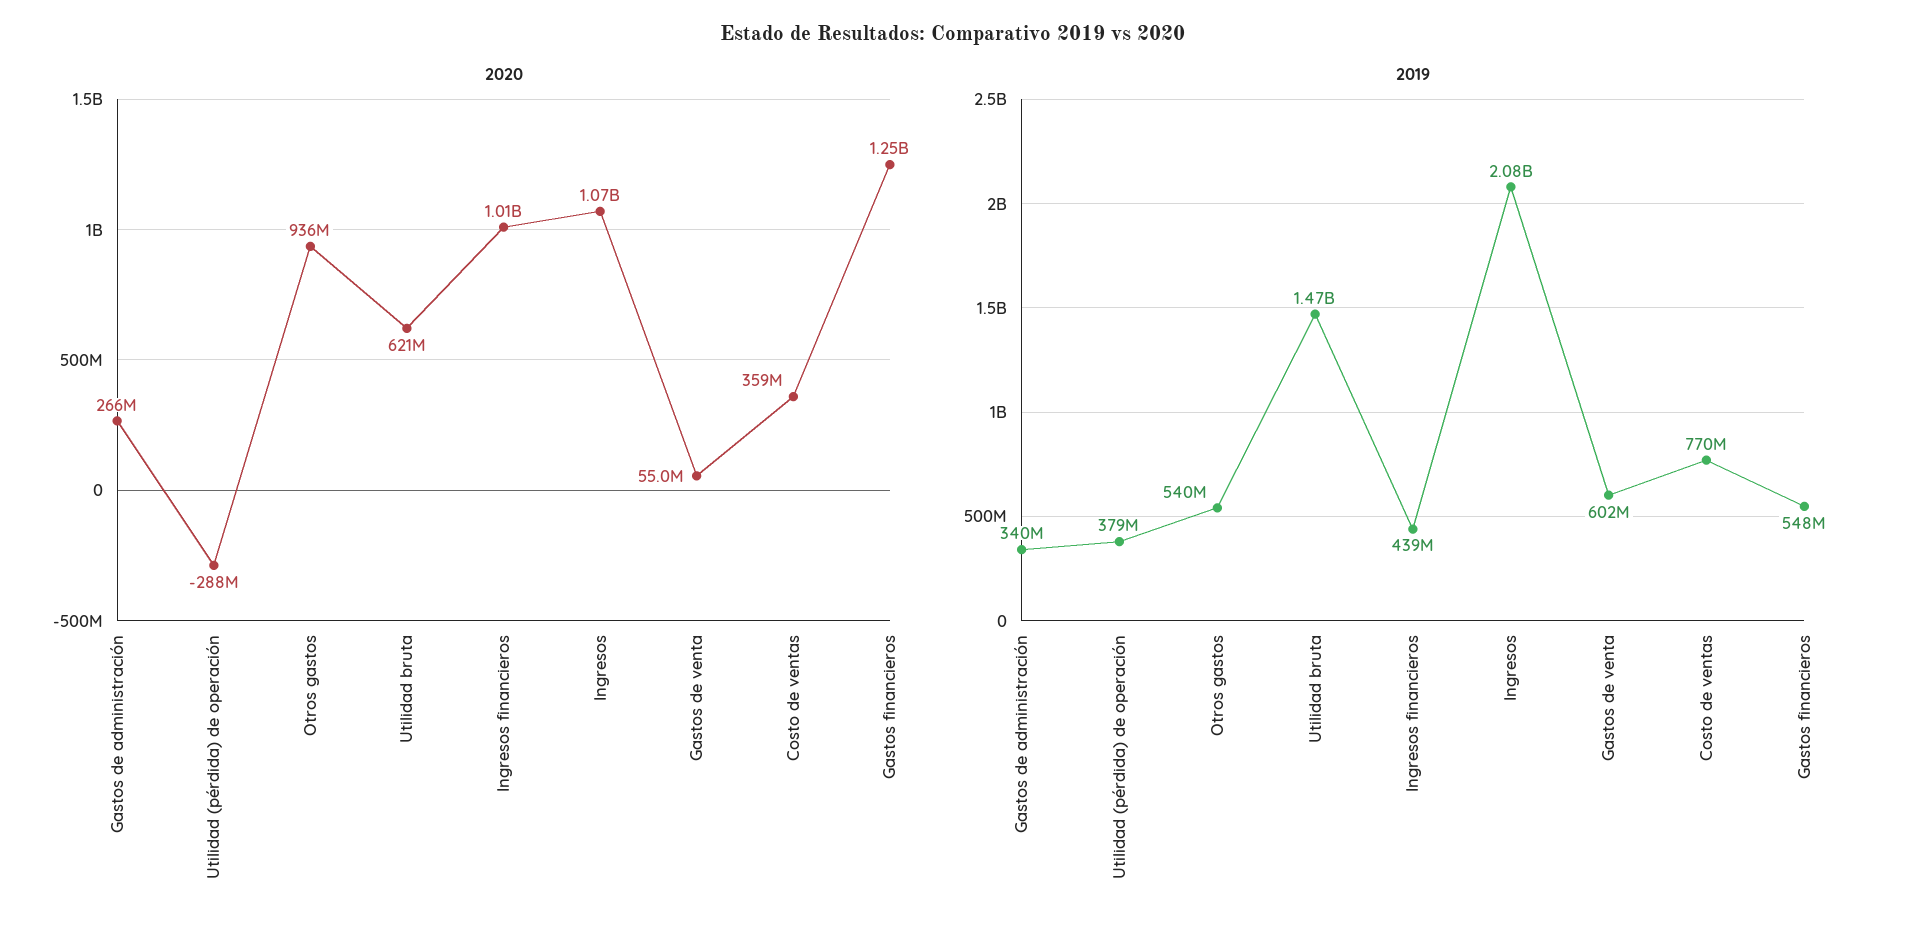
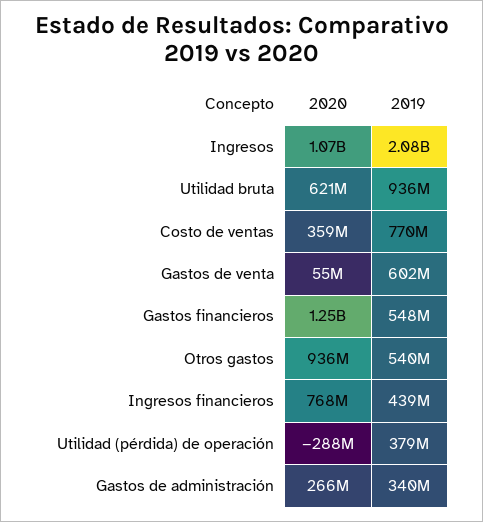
  {
    "2020": {
      "Gastos de administración": 266000000,
      "Utilidad (pérdida) de operación": -288000000,
      "Otros gastos": 936000000,
      "Utilidad bruta": 621000000,
-     "Ingresos financieros": 1010000000,
+     "Ingresos financieros": 768000000,
      "Ingresos": 1070000000,
      "Gastos de venta": 55000000,
      "Costo de ventas": 359000000,
      "Gastos financieros": 1250000000
    },
    "2019": {
      "Gastos de administración": 340000000,
      "Utilidad (pérdida) de operación": 379000000,
      "Otros gastos": 540000000,
-     "Utilidad bruta": 1470000000,
+     "Utilidad bruta": 936000000,
      "Ingresos financieros": 439000000,
      "Ingresos": 2080000000,
      "Gastos de venta": 602000000,
      "Costo de ventas": 770000000,
      "Gastos financieros": 548000000
    }
  }

